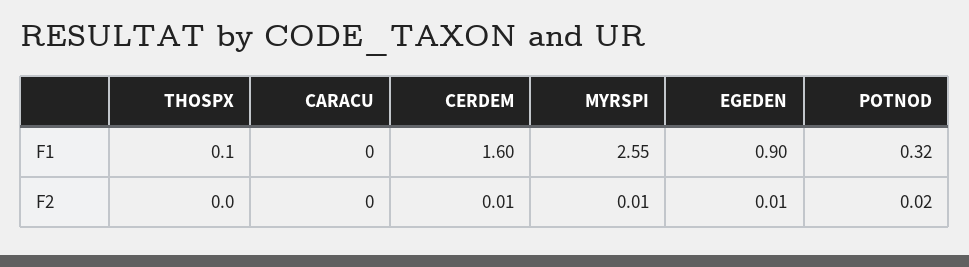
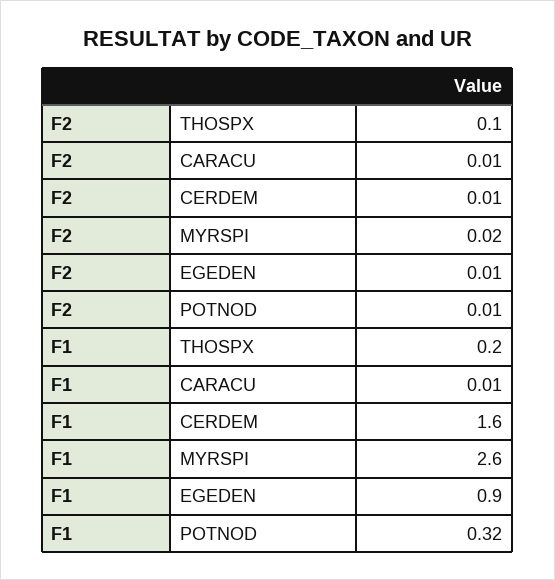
  {
    "THOSPX": {
-     "F1": 0.1,
+     "F1": 0.2,
-     "F2": 0
+     "F2": 0.1
    },
    "CARACU": {
-     "F1": 0,
+     "F1": 0.01,
-     "F2": 0
+     "F2": 0.01
    },
    "CERDEM": {
      "F1": 1.6,
      "F2": 0.01
    },
    "MYRSPI": {
-     "F1": 2.55,
+     "F1": 2.6,
-     "F2": 0.01
+     "F2": 0.02
    },
    "EGEDEN": {
      "F1": 0.9,
      "F2": 0.01
    },
    "POTNOD": {
      "F1": 0.32,
-     "F2": 0.02
+     "F2": 0.01
    }
  }

